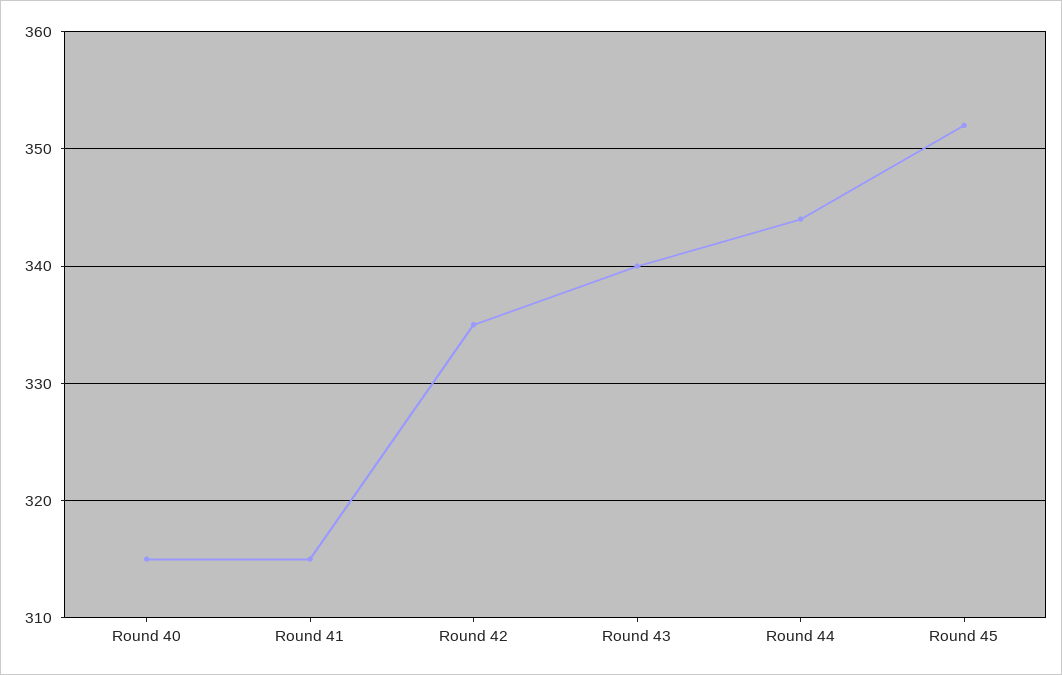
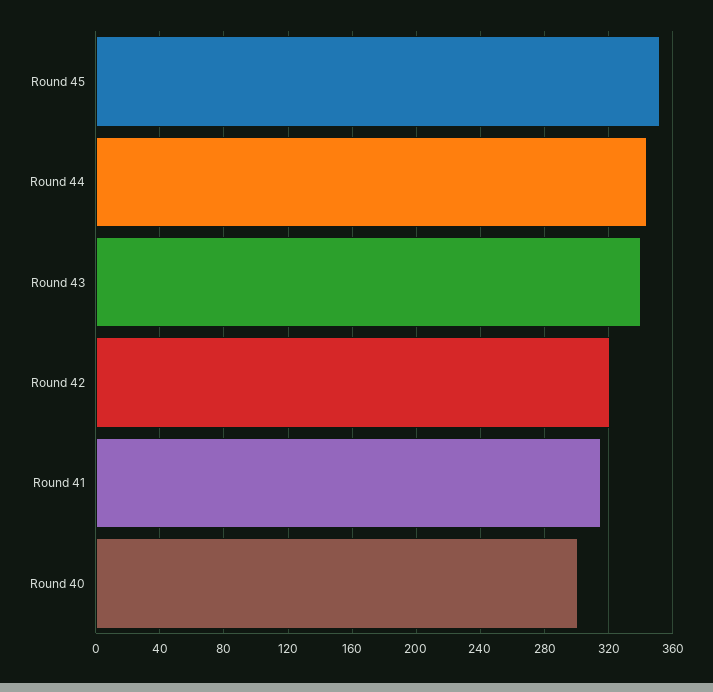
  {
-   "Round 40": 315,
+   "Round 40": 300,
    "Round 41": 315,
-   "Round 42": 335,
+   "Round 42": 320,
    "Round 43": 340,
    "Round 44": 344,
    "Round 45": 352
  }

